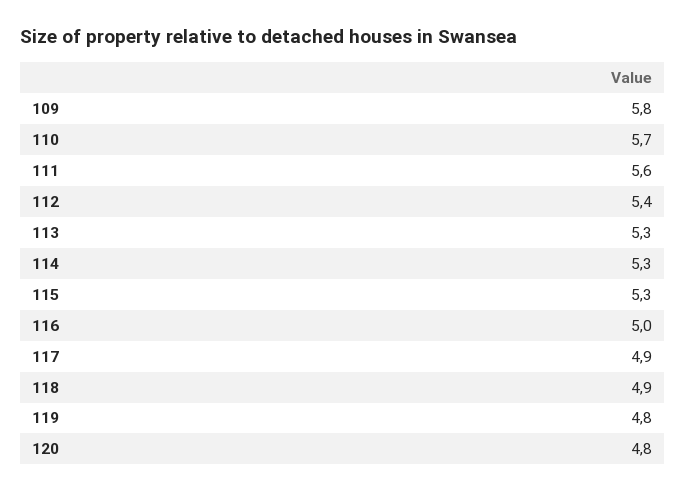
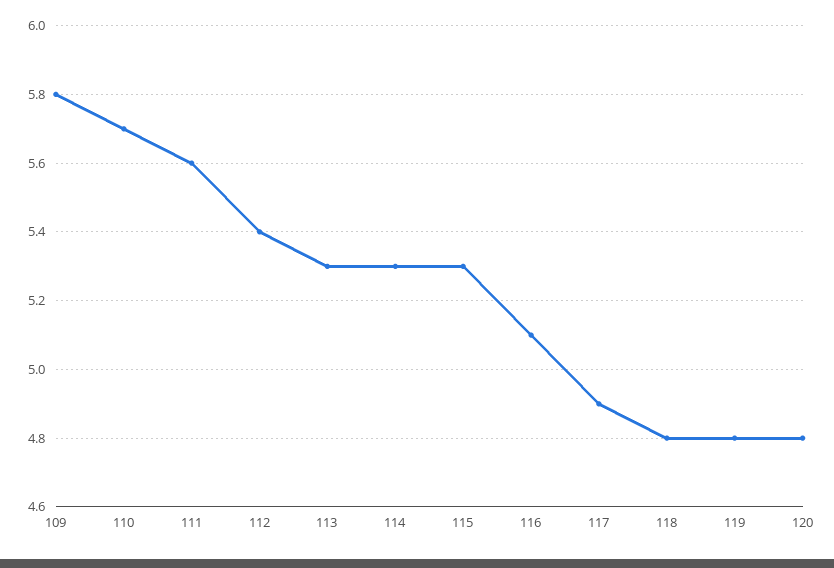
  {
    "109": 5.8,
    "110": 5.7,
    "111": 5.6,
    "112": 5.4,
    "113": 5.3,
    "114": 5.3,
    "115": 5.3,
-   "116": 5,
+   "116": 5.1,
    "117": 4.9,
-   "118": 4.9,
+   "118": 4.8,
    "119": 4.8,
    "120": 4.8
  }

